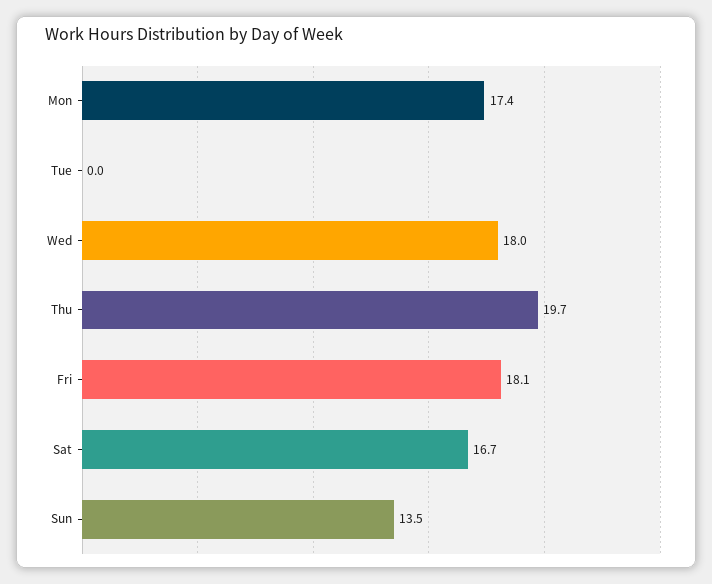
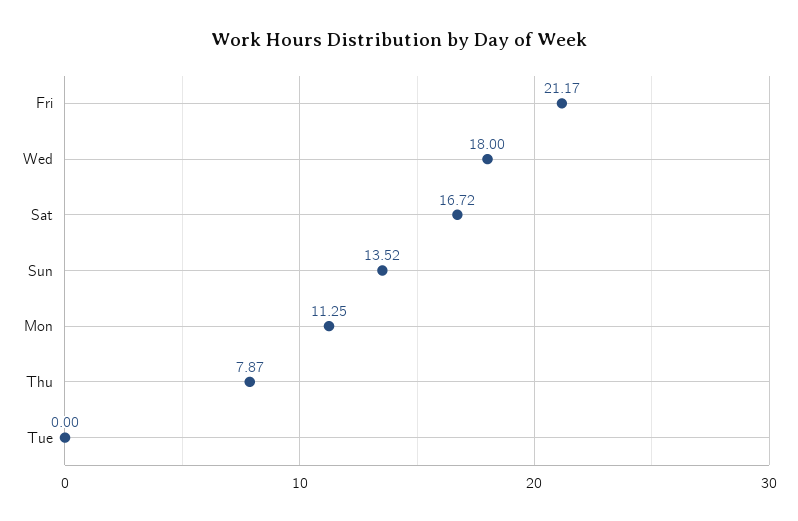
  {
-   "Mon": 17.4,
+   "Mon": 11.25,
    "Tue": 0,
    "Wed": 18,
-   "Thu": 19.7,
+   "Thu": 7.87,
-   "Fri": 18.1,
+   "Fri": 21.17,
    "Sat": 16.72,
    "Sun": 13.52
  }

